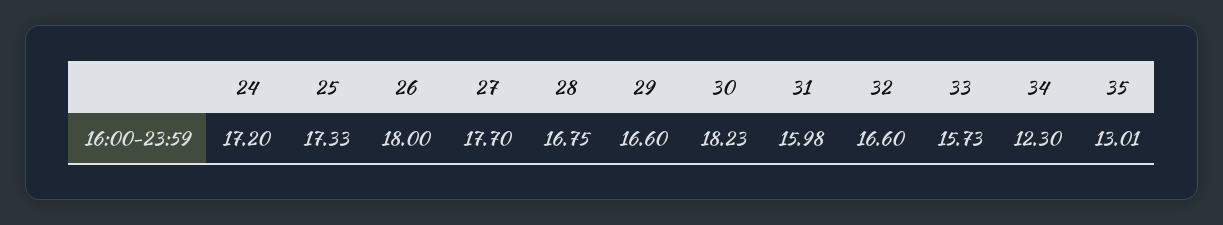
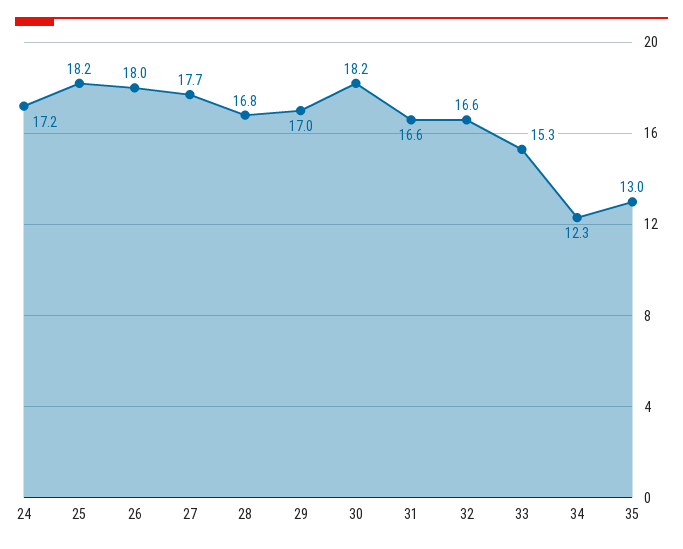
  {
    "24": 17.2,
-   "25": 17.33,
+   "25": 18.2,
    "26": 18,
    "27": 17.7,
    "28": 16.75,
-   "29": 16.6,
+   "29": 17,
    "30": 18.23,
-   "31": 15.98,
+   "31": 16.6,
    "32": 16.6,
-   "33": 15.73,
+   "33": 15.3,
    "34": 12.3,
    "35": 13.01
  }

